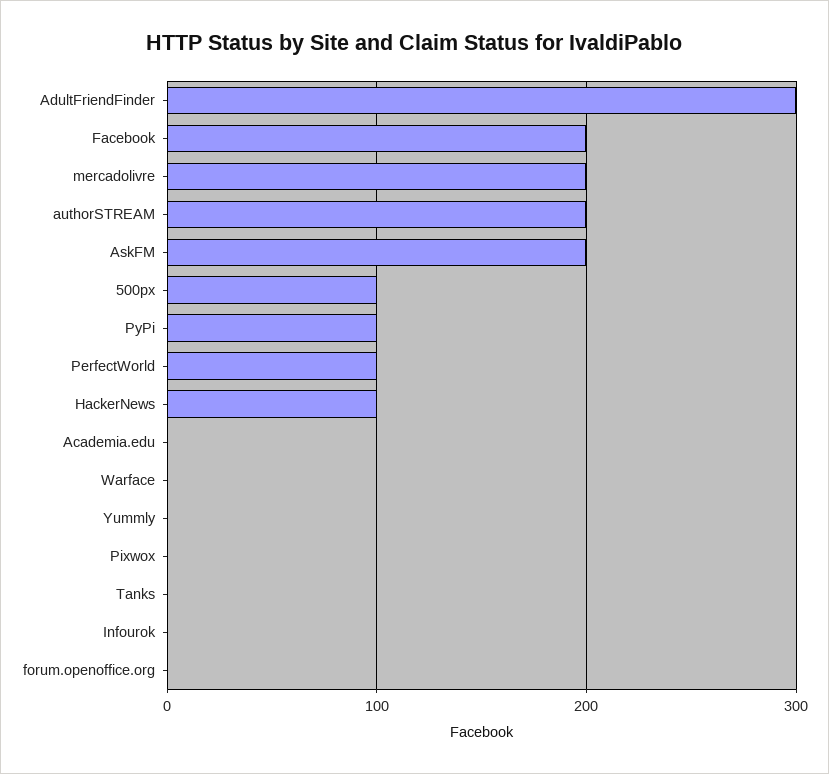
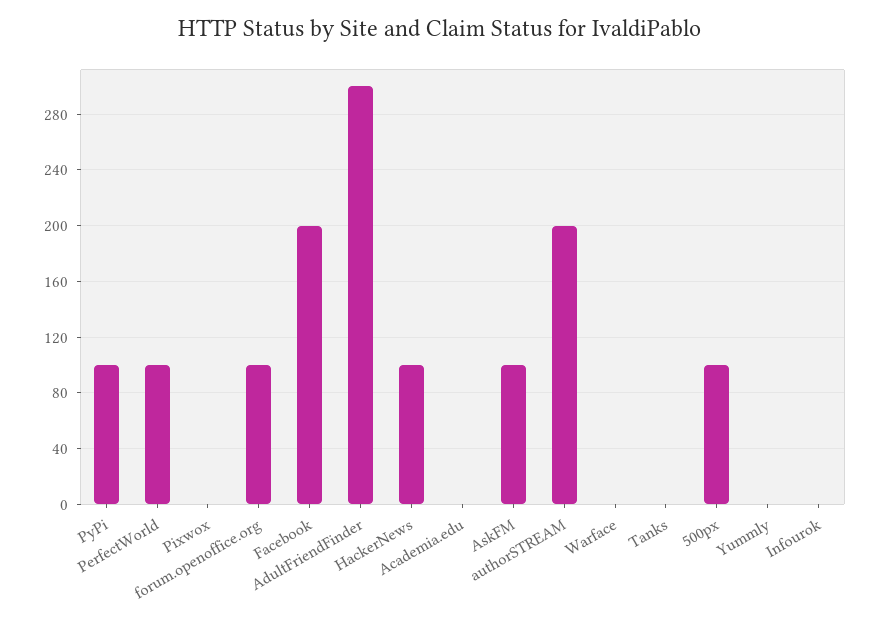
  {
    "AdultFriendFinder": 300,
    "Facebook": 200,
-   "mercadolivre": 200,
    "authorSTREAM": 200,
-   "AskFM": 200,
+   "AskFM": 100,
    "500px": 100,
    "PyPi": 100,
    "PerfectWorld": 100,
    "HackerNews": 100,
    "Academia.edu": 0,
    "Warface": 0,
    "Yummly": 0,
    "Pixwox": 0,
    "Tanks": 0,
    "Infourok": 0,
-   "forum.openoffice.org": 0
+   "forum.openoffice.org": 100
  }

